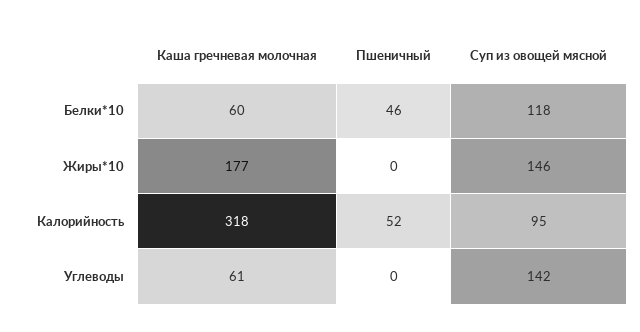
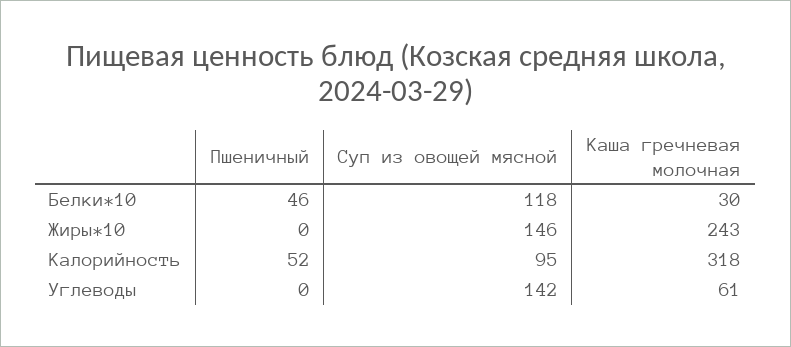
  {
    "Каша гречневая молочная": {
-     "Белки*10": 60,
+     "Белки*10": 30,
-     "Жиры*10": 177,
+     "Жиры*10": 243,
      "Калорийность": 318,
      "Углеводы": 61
    },
    "Пшеничный": {
      "Белки*10": 46,
      "Жиры*10": 0,
      "Калорийность": 52,
      "Углеводы": 0
    },
    "Суп из овощей мясной": {
      "Белки*10": 118,
      "Жиры*10": 146,
      "Калорийность": 95,
      "Углеводы": 142
    }
  }

